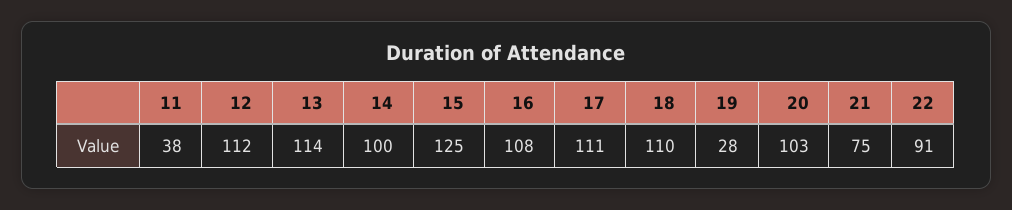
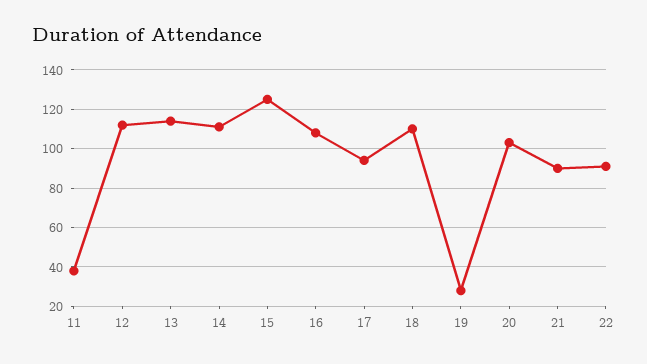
  {
    "11": 38,
    "12": 112,
    "13": 114,
-   "14": 100,
+   "14": 110,
    "15": 125,
    "16": 108,
-   "17": 111,
+   "17": 95,
    "18": 110,
    "19": 28,
    "20": 103,
-   "21": 75,
+   "21": 90,
    "22": 91
  }

